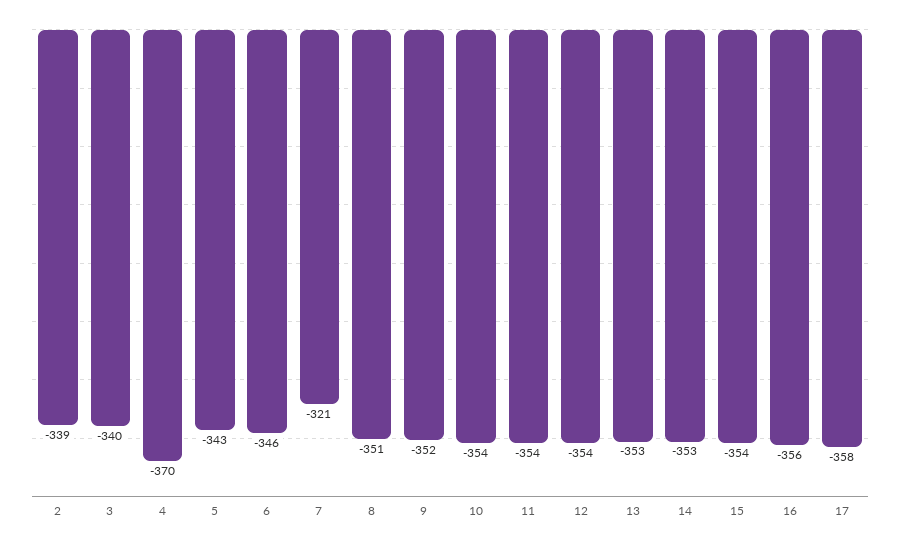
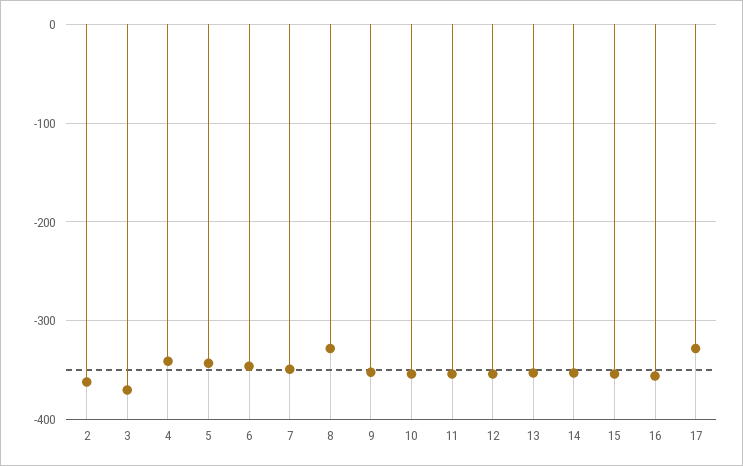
  {
-   "2": -339,
+   "2": -360,
-   "3": -340,
+   "3": -370,
-   "4": -370,
+   "4": -340,
    "5": -343,
    "6": -346,
-   "7": -321,
+   "7": -350,
-   "8": -351,
+   "8": -330,
    "9": -352,
    "10": -354,
    "11": -354,
    "12": -354,
    "13": -353,
    "14": -353,
    "15": -354,
    "16": -356,
-   "17": -358
+   "17": -330
  }

